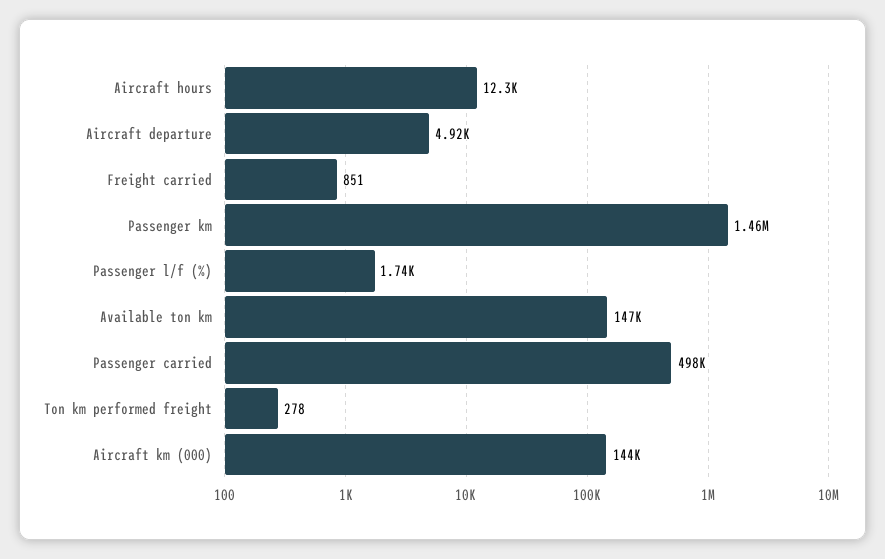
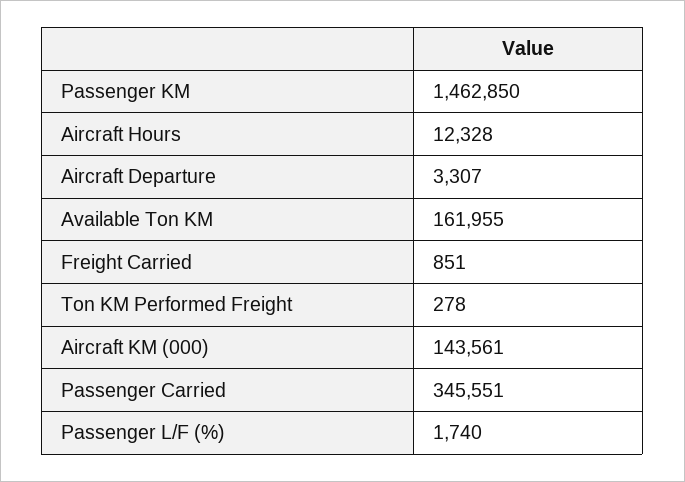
  {
    "Aircraft hours": 12328,
-   "Aircraft departure": 4920,
+   "Aircraft departure": 3307,
    "Freight carried": 851,
    "Passenger km": 1462850,
    "Passenger l/f (%)": 1740,
-   "Available ton km": 147000,
+   "Available ton km": 161955,
-   "Passenger carried": 498000,
+   "Passenger carried": 345551,
    "Ton km performed freight": 278,
    "Aircraft km (000)": 143561
  }

